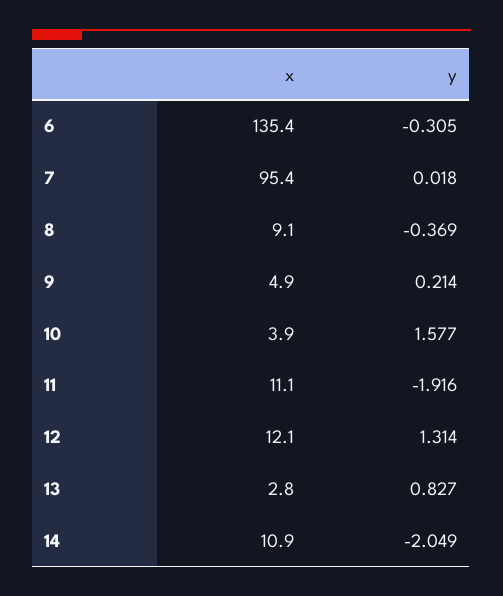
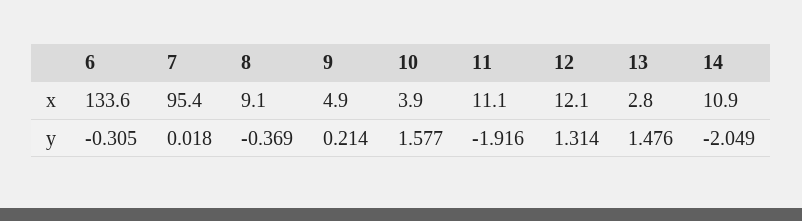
  {
    "x": {
-     "6": 135.4,
+     "6": 133.6,
      "7": 95.4,
      "8": 9.1,
      "9": 4.9,
      "10": 3.9,
      "11": 11.1,
      "12": 12.1,
      "13": 2.8,
      "14": 10.9
    },
    "y": {
      "6": -0.305,
      "7": 0.018,
      "8": -0.369,
      "9": 0.214,
      "10": 1.577,
      "11": -1.916,
      "12": 1.314,
-     "13": 0.827,
+     "13": 1.476,
      "14": -2.049
    }
  }

